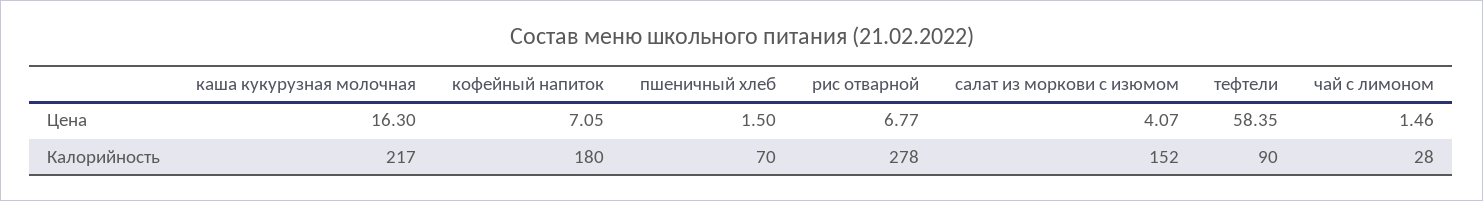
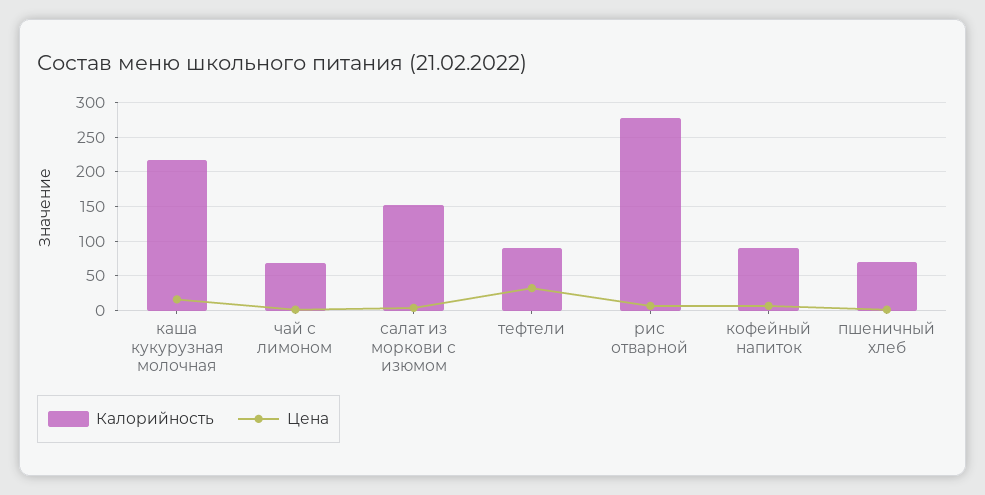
  {
    "Цена": {
      "каша кукурузная молочная": 16.3,
      "кофейный напиток": 7.05,
      "пшеничный хлеб": 1.5,
      "рис отварной": 6.77,
      "салат из моркови с изюмом": 4.07,
-     "тефтели": 58.35,
+     "тефтели": 30,
      "чай с лимоном": 1.46
    },
    "Калорийность": {
      "каша кукурузная молочная": 217,
-     "кофейный напиток": 180,
+     "кофейный напиток": 90,
      "пшеничный хлеб": 70,
      "рис отварной": 278,
      "салат из моркови с изюмом": 152,
      "тефтели": 90,
-     "чай с лимоном": 28
+     "чай с лимоном": 70
    }
  }

